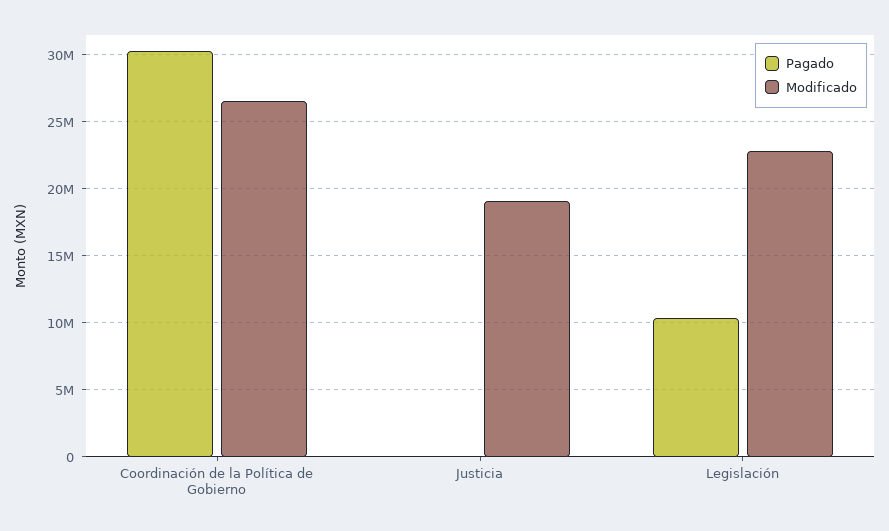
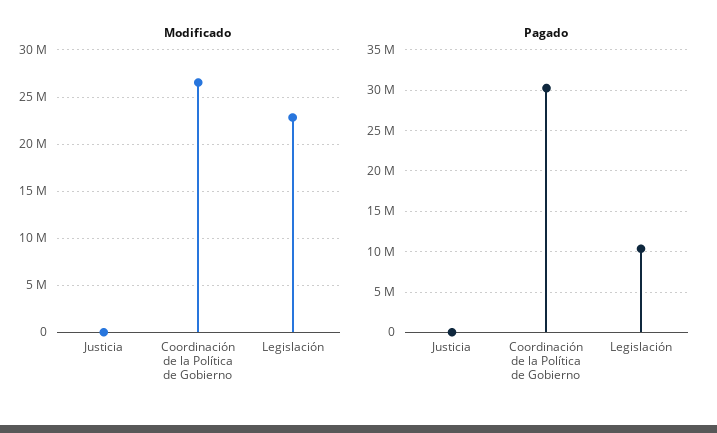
  {
    "Pagado": {
      "Coordinación de la Política de Gobierno": 30500000,
      "Justicia": 0,
      "Legislación": 10500000
    },
    "Modificado": {
      "Coordinación de la Política de Gobierno": 26500000,
-     "Justicia": 19000000,
+     "Justicia": 0,
      "Legislación": 23000000
    }
  }

